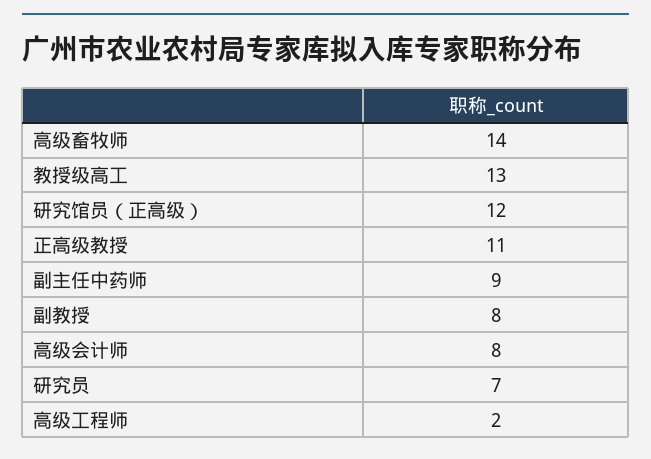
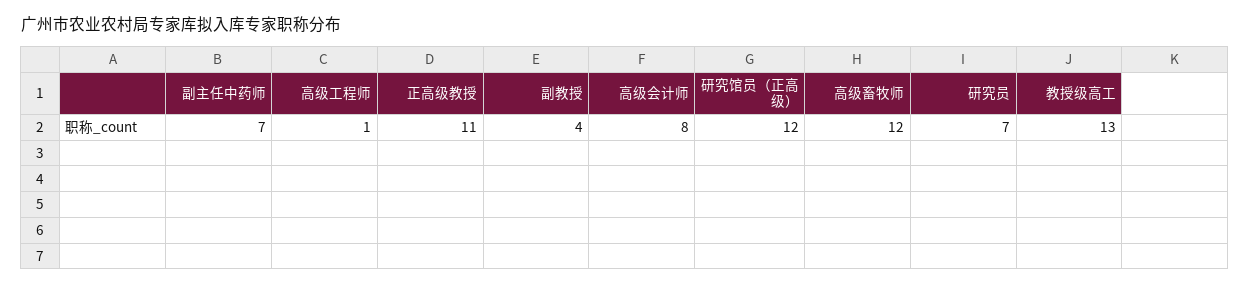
  {
-   "高级畜牧师": 14,
+   "高级畜牧师": 12,
    "教授级高工": 13,
    "研究馆员（正高级）": 12,
    "正高级教授": 11,
-   "副主任中药师": 9,
+   "副主任中药师": 7,
-   "副教授": 8,
+   "副教授": 4,
    "高级会计师": 8,
    "研究员": 7,
-   "高级工程师": 2
+   "高级工程师": 1
  }

